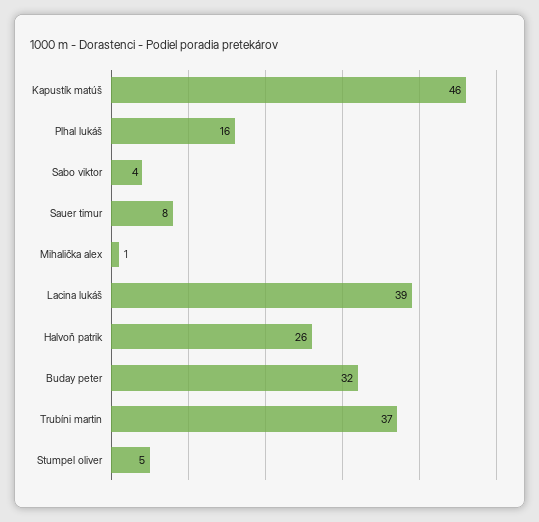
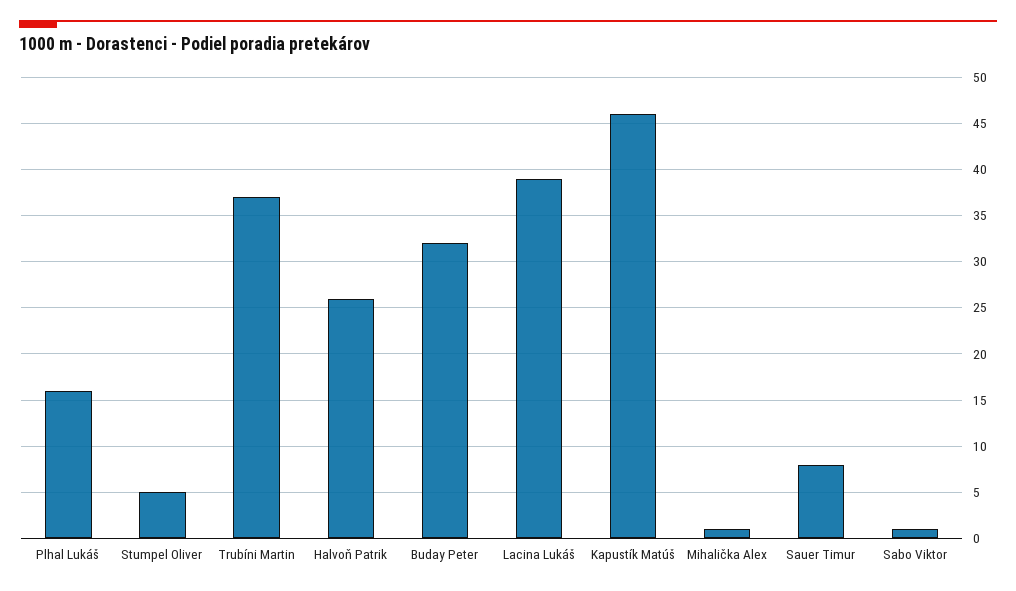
  {
    "Kapustík matúš": 46,
    "Plhal lukáš": 16,
-   "Sabo viktor": 4,
+   "Sabo viktor": 1,
    "Sauer timur": 8,
    "Mihalička alex": 1,
    "Lacina lukáš": 39,
    "Halvoň patrik": 26,
    "Buday peter": 32,
    "Trubíni martin": 37,
    "Stumpel oliver": 5
  }

